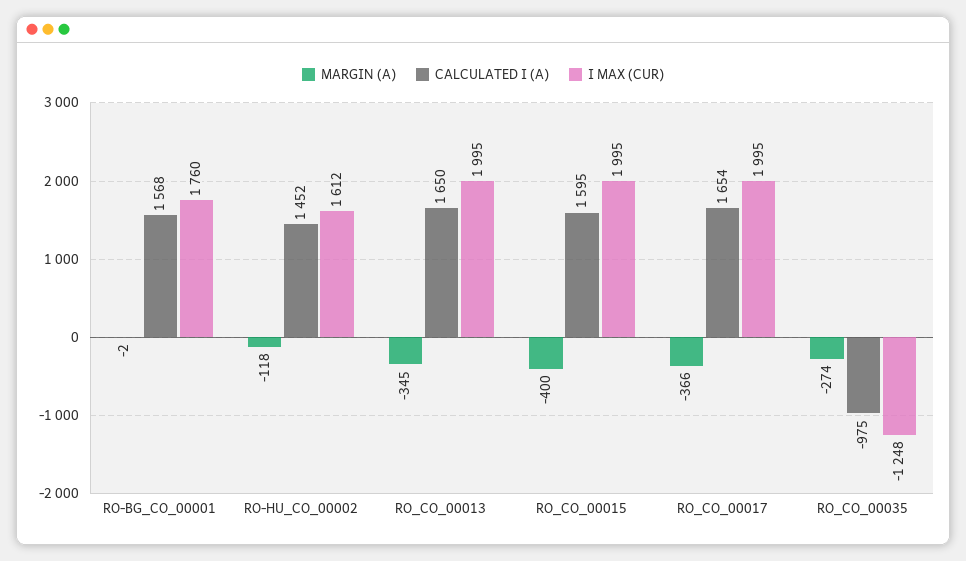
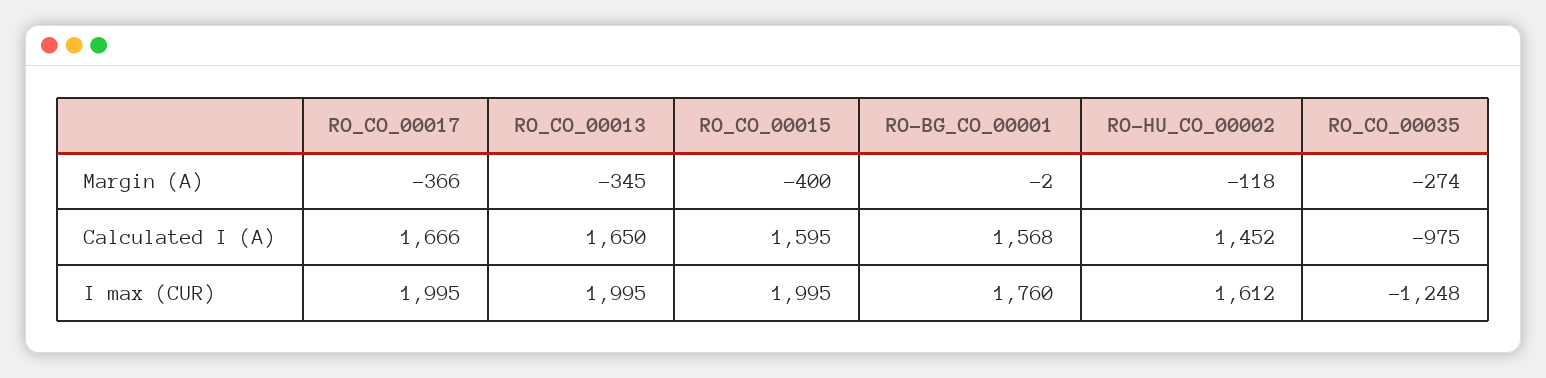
  {
    "MARGIN (A)": {
      "RO-BG_CO_00001": -2,
      "RO-HU_CO_00002": -118,
      "RO_CO_00013": -345,
      "RO_CO_00015": -400,
      "RO_CO_00017": -366,
      "RO_CO_00035": -274
    },
    "CALCULATED I (A)": {
      "RO-BG_CO_00001": 1568,
      "RO-HU_CO_00002": 1452,
      "RO_CO_00013": 1650,
      "RO_CO_00015": 1595,
-     "RO_CO_00017": 1654,
+     "RO_CO_00017": 1666,
      "RO_CO_00035": -975
    },
    "I MAX (CUR)": {
      "RO-BG_CO_00001": 1760,
      "RO-HU_CO_00002": 1612,
      "RO_CO_00013": 1995,
      "RO_CO_00015": 1995,
      "RO_CO_00017": 1995,
      "RO_CO_00035": -1248
    }
  }

